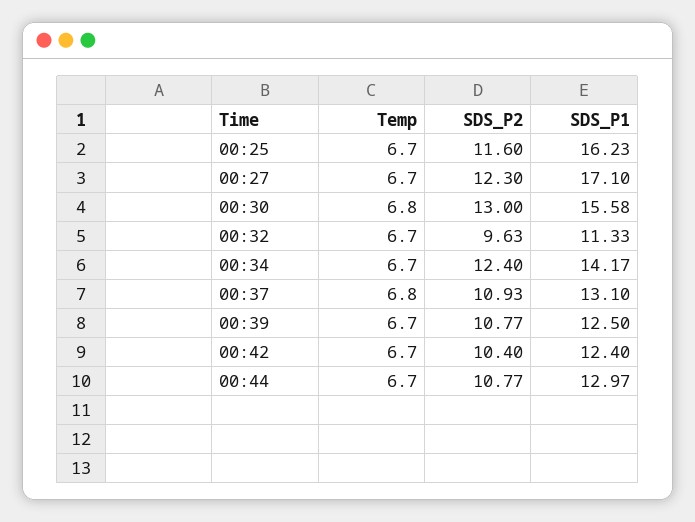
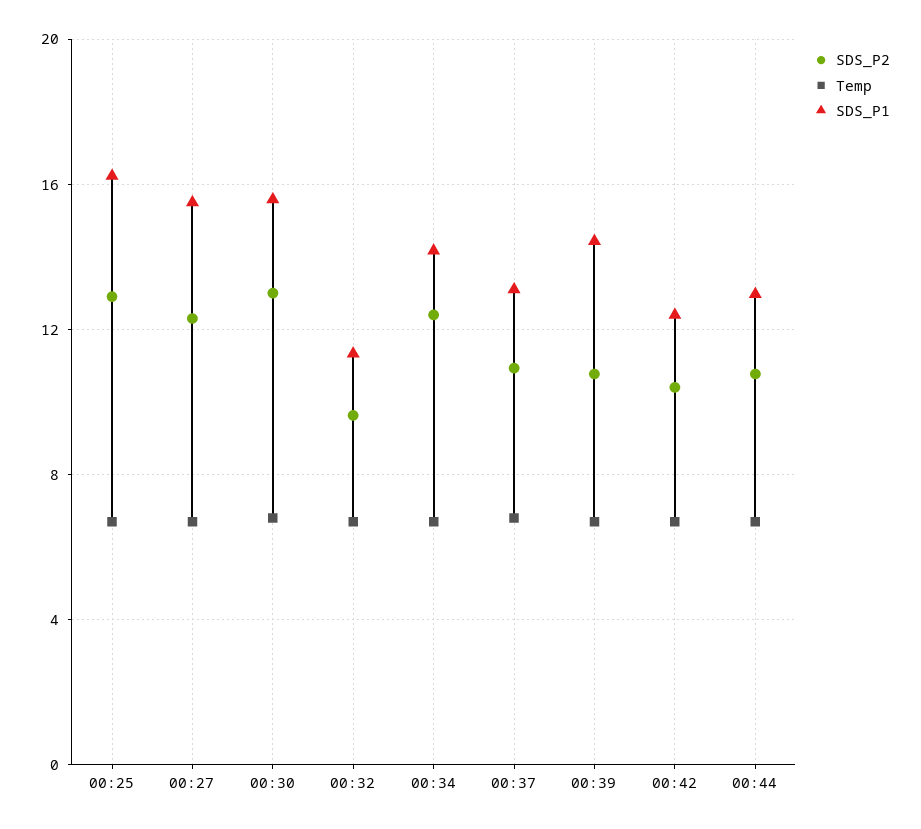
  {
    "Temp": {
      "00:25": 6.7,
      "00:27": 6.7,
      "00:30": 6.8,
      "00:32": 6.7,
      "00:34": 6.7,
      "00:37": 6.8,
      "00:39": 6.7,
      "00:42": 6.7,
      "00:44": 6.7
    },
    "SDS_P2": {
-     "00:25": 11.6,
+     "00:25": 13,
      "00:27": 12.3,
      "00:30": 13,
      "00:32": 9.63,
      "00:34": 12.4,
      "00:37": 10.93,
      "00:39": 10.77,
      "00:42": 10.4,
      "00:44": 10.77
    },
    "SDS_P1": {
      "00:25": 16.23,
-     "00:27": 17.1,
+     "00:27": 15.5,
      "00:30": 15.58,
      "00:32": 11.33,
      "00:34": 14.17,
      "00:37": 13.1,
-     "00:39": 12.5,
+     "00:39": 14.5,
      "00:42": 12.4,
      "00:44": 12.97
    }
  }

